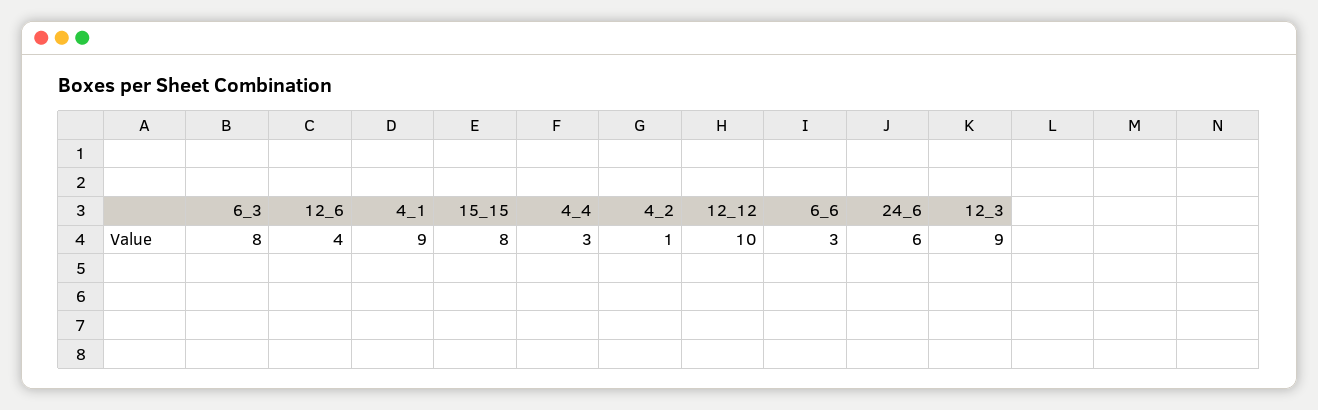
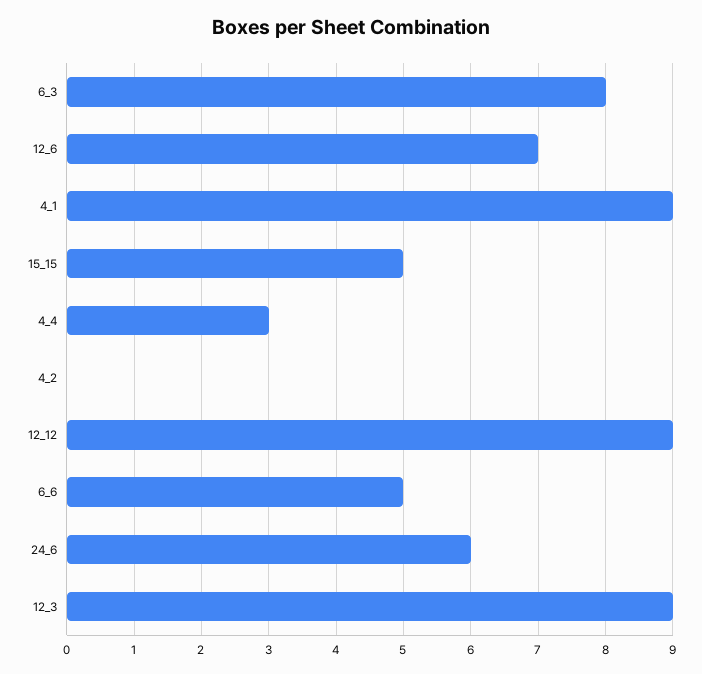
  {
    "6_3": 8,
-   "12_6": 4,
+   "12_6": 7,
    "4_1": 9,
-   "15_15": 8,
+   "15_15": 5,
    "4_4": 3,
-   "4_2": 1,
+   "4_2": 0,
-   "12_12": 10,
+   "12_12": 9,
-   "6_6": 3,
+   "6_6": 5,
    "24_6": 6,
    "12_3": 9
  }

